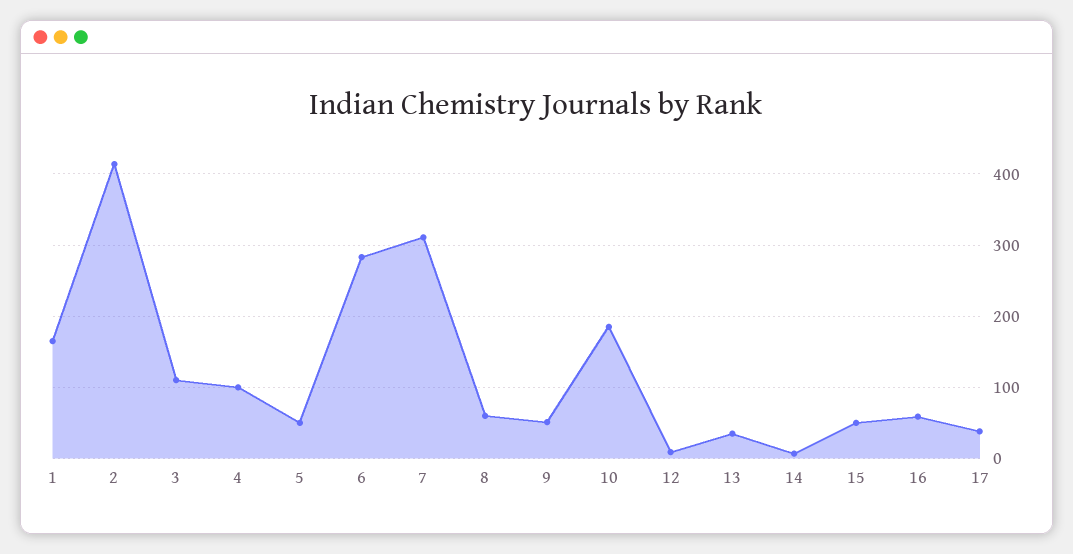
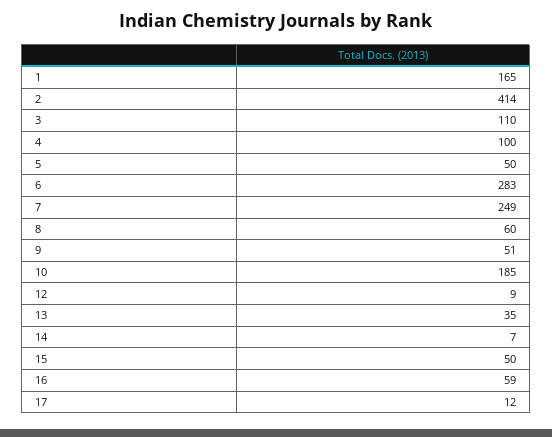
  {
    "1": 165,
    "2": 414,
    "3": 110,
    "4": 100,
    "5": 50,
    "6": 283,
-   "7": 310,
+   "7": 249,
    "8": 60,
    "9": 51,
    "10": 185,
    "12": 9,
    "13": 35,
    "14": 7,
    "15": 50,
    "16": 59,
-   "17": 40
+   "17": 12
  }

